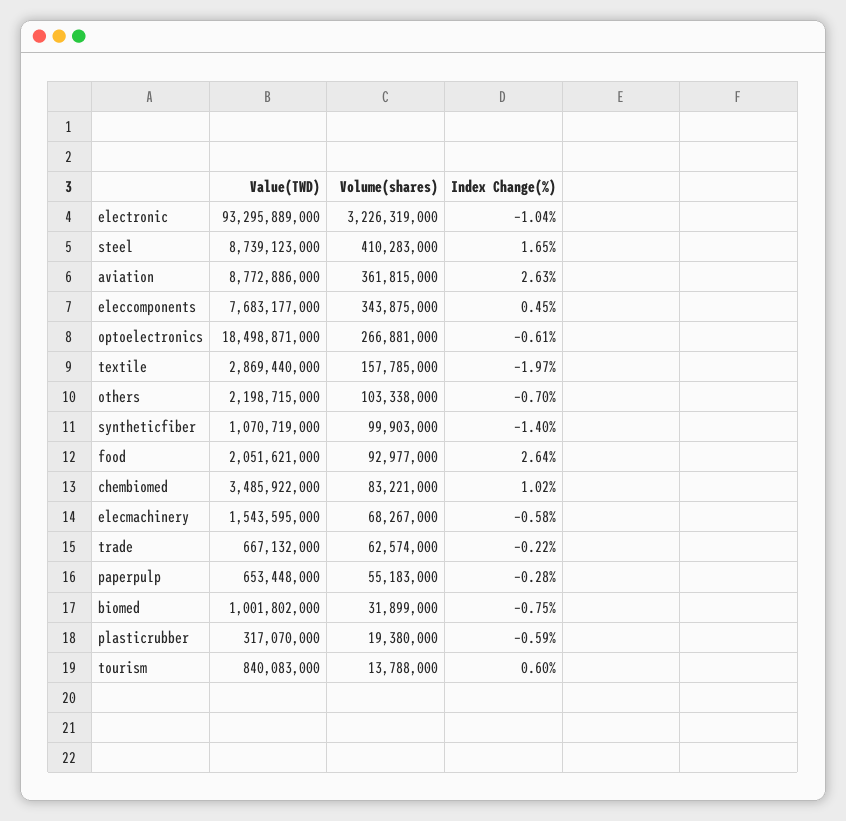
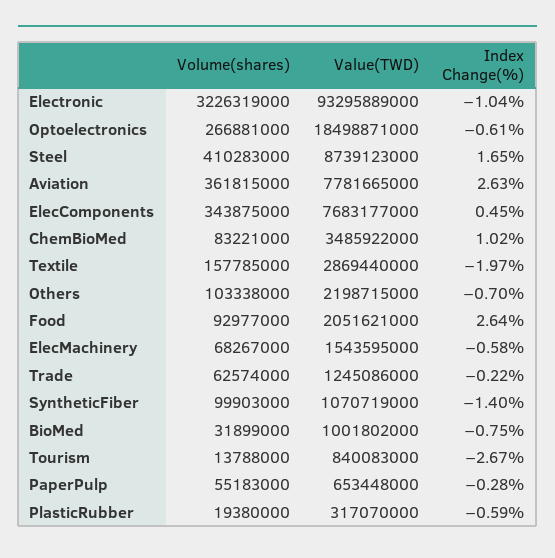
  {
    "Value(TWD)": {
      "electronic": 93295889000,
      "steel": 8739123000,
-     "aviation": 8772886000,
+     "aviation": 7781665000,
      "eleccomponents": 7683177000,
      "optoelectronics": 18498871000,
      "textile": 2869440000,
      "others": 2198715000,
      "syntheticfiber": 1070719000,
      "food": 2051621000,
      "chembiomed": 3485922000,
      "elecmachinery": 1543595000,
-     "trade": 667132000,
+     "trade": 1245086000,
      "paperpulp": 653448000,
      "biomed": 1001802000,
      "plasticrubber": 317070000,
      "tourism": 840083000
    },
    "Volume(shares)": {
      "electronic": 3226319000,
      "steel": 410283000,
      "aviation": 361815000,
      "eleccomponents": 343875000,
      "optoelectronics": 266881000,
      "textile": 157785000,
      "others": 103338000,
      "syntheticfiber": 99903000,
      "food": 92977000,
      "chembiomed": 83221000,
      "elecmachinery": 68267000,
      "trade": 62574000,
      "paperpulp": 55183000,
      "biomed": 31899000,
      "plasticrubber": 19380000,
      "tourism": 13788000
    },
    "Index Change(%)": {
      "electronic": -1.04,
      "steel": 1.65,
      "aviation": 2.63,
      "eleccomponents": 0.45,
      "optoelectronics": -0.61,
      "textile": -1.97,
      "others": -0.7,
      "syntheticfiber": -1.4,
      "food": 2.64,
      "chembiomed": 1.02,
      "elecmachinery": -0.58,
      "trade": -0.22,
      "paperpulp": -0.28,
      "biomed": -0.75,
      "plasticrubber": -0.59,
-     "tourism": 0.6
+     "tourism": -2.67
    }
  }

